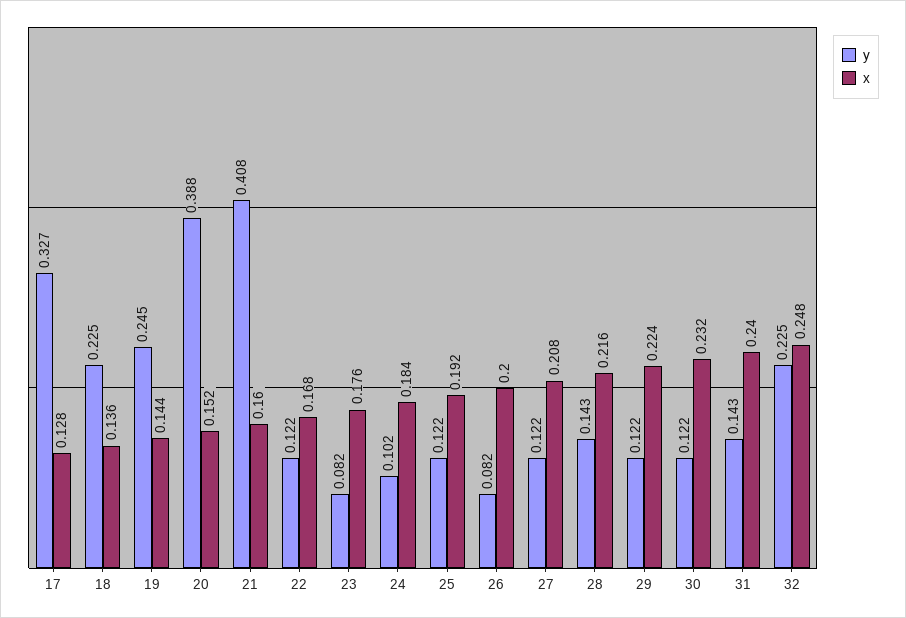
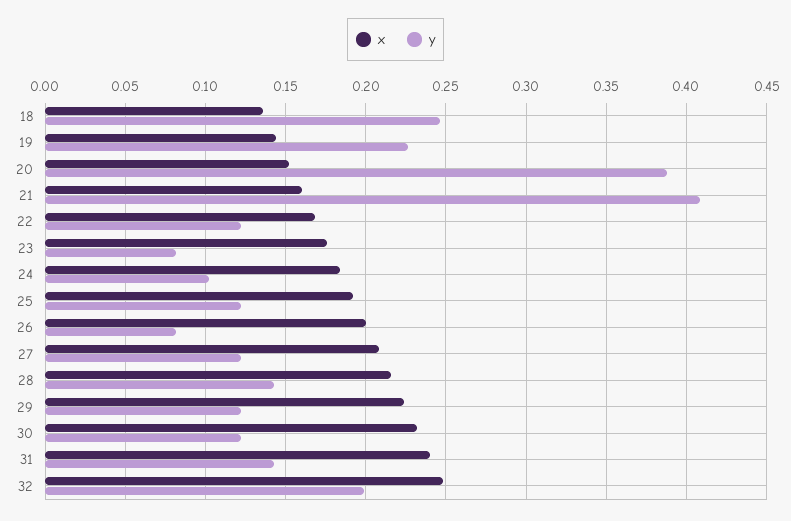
  {
    "y": {
-     "17": 0.327,
-     "18": 0.225,
+     "18": 0.245,
-     "19": 0.245,
+     "19": 0.225,
      "20": 0.388,
      "21": 0.408,
      "22": 0.122,
      "23": 0.082,
      "24": 0.102,
      "25": 0.122,
      "26": 0.082,
      "27": 0.122,
      "28": 0.143,
      "29": 0.122,
      "30": 0.122,
      "31": 0.143,
-     "32": 0.225
+     "32": 0.2
    },
    "x": {
-     "17": 0.128,
      "18": 0.136,
      "19": 0.144,
      "20": 0.152,
      "21": 0.16,
      "22": 0.168,
      "23": 0.176,
      "24": 0.184,
      "25": 0.192,
      "26": 0.2,
      "27": 0.208,
      "28": 0.216,
      "29": 0.224,
      "30": 0.232,
      "31": 0.24,
      "32": 0.248
    }
  }

